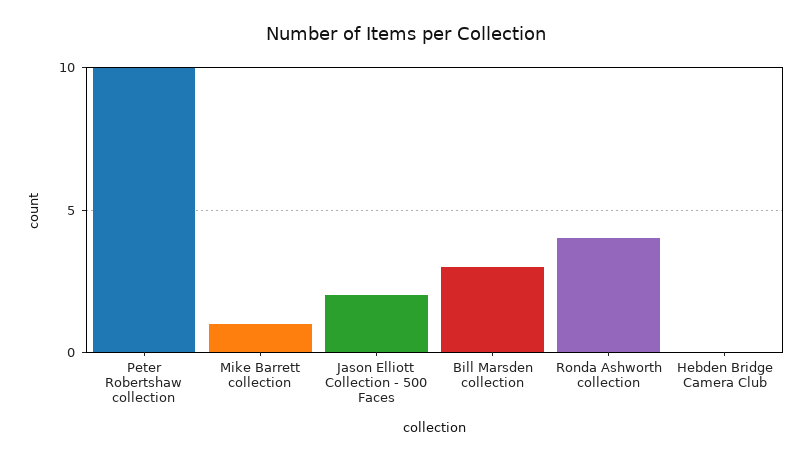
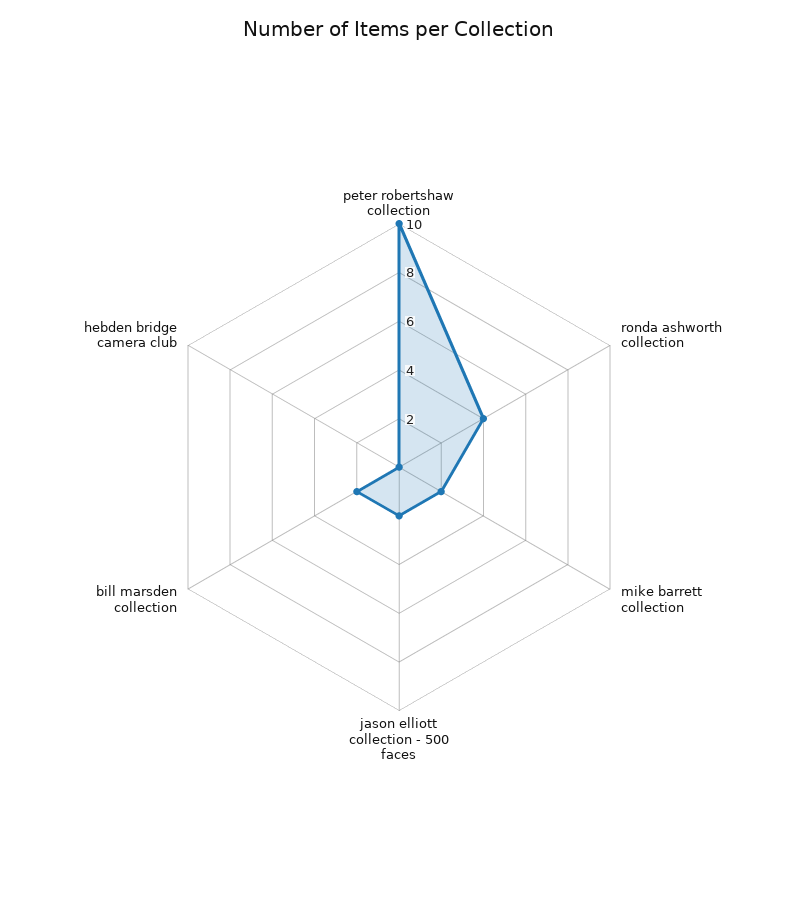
  {
    "Peter Robertshaw collection": 10,
-   "Mike Barrett collection": 1,
+   "Mike Barrett collection": 2,
    "Jason Elliott Collection - 500 Faces": 2,
-   "Bill Marsden collection": 3,
+   "Bill Marsden collection": 2,
    "Ronda Ashworth collection": 4,
    "Hebden Bridge Camera Club": 0
  }

